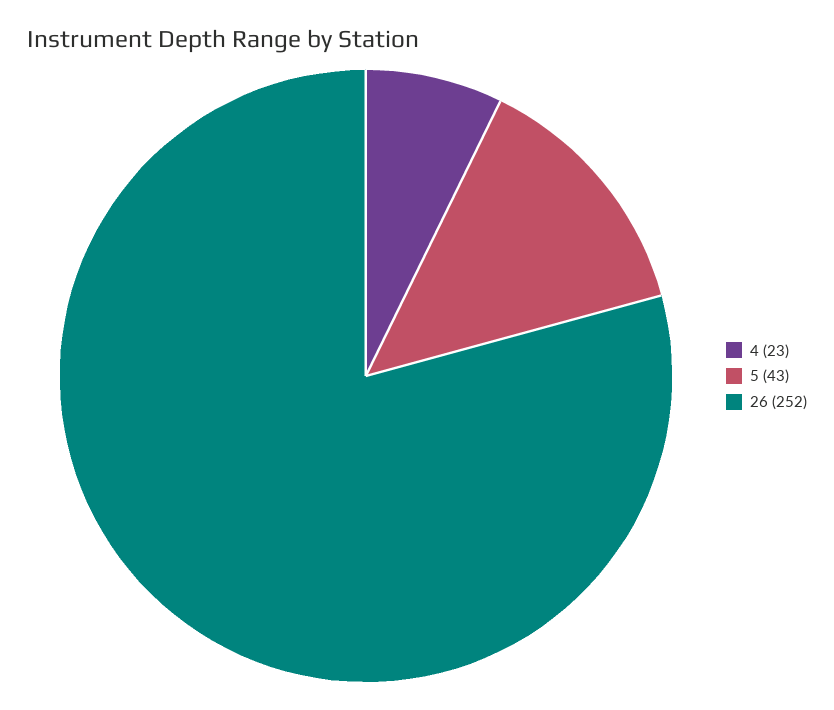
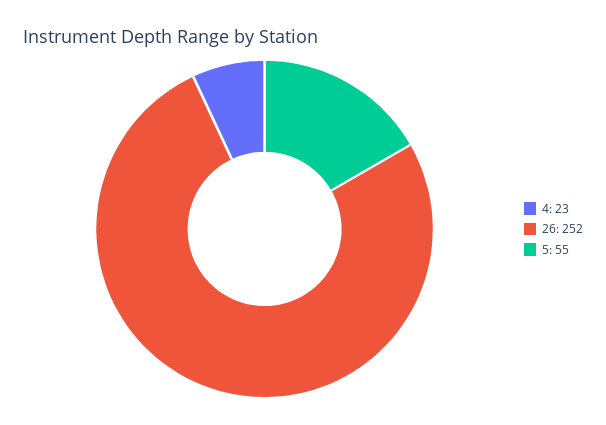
  {
    "4": 23,
-   "5": 43,
+   "5": 55,
    "26": 252
  }

